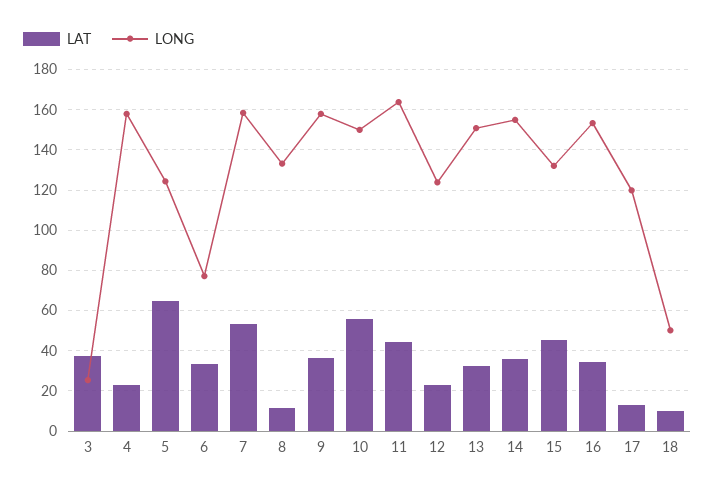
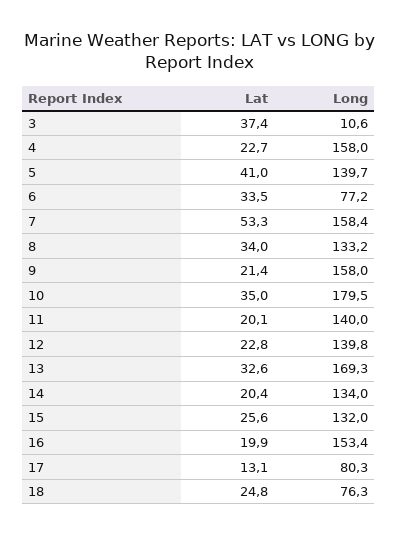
  {
    "LAT": {
      "3": 37.4,
      "4": 22.7,
-     "5": 65,
+     "5": 41,
      "6": 33.5,
      "7": 53.3,
-     "8": 10,
+     "8": 34,
-     "9": 35,
+     "9": 21.4,
-     "10": 55,
+     "10": 35,
-     "11": 45,
+     "11": 20.1,
      "12": 22.8,
      "13": 32.6,
-     "14": 35,
+     "14": 20.4,
-     "15": 45,
+     "15": 25.6,
-     "16": 35,
+     "16": 19.9,
      "17": 13.1,
-     "18": 10
+     "18": 24.8
    },
    "LONG": {
-     "3": 25,
+     "3": 10.6,
      "4": 158,
-     "5": 125,
+     "5": 139.7,
      "6": 77.2,
      "7": 158.4,
      "8": 133.2,
      "9": 158,
-     "10": 150,
+     "10": 179.5,
-     "11": 165,
+     "11": 140,
-     "12": 125,
+     "12": 139.8,
-     "13": 150,
+     "13": 169.3,
-     "14": 155,
+     "14": 134,
      "15": 132,
      "16": 153.4,
-     "17": 120,
+     "17": 80.3,
-     "18": 50
+     "18": 76.3
    }
  }

